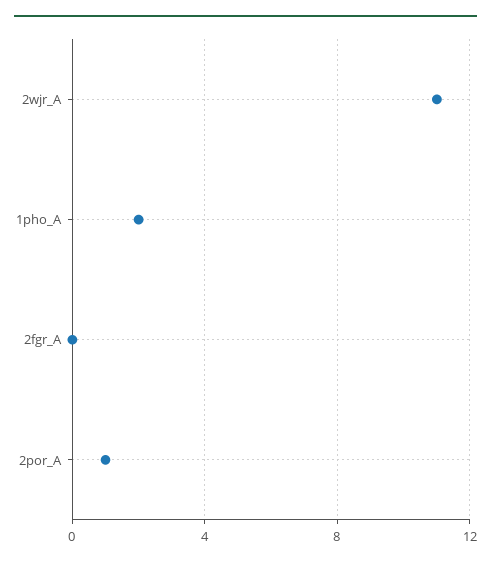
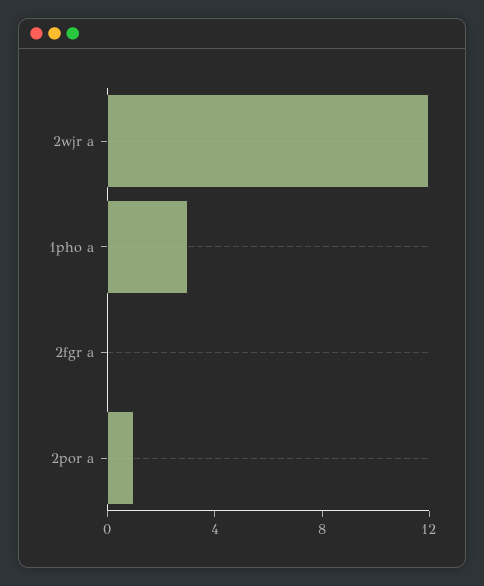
  {
-   "2wjr_A": 11,
+   "2wjr_A": 12,
-   "1pho_A": 2,
+   "1pho_A": 3,
    "2fgr_A": 0,
    "2por_A": 1
  }

